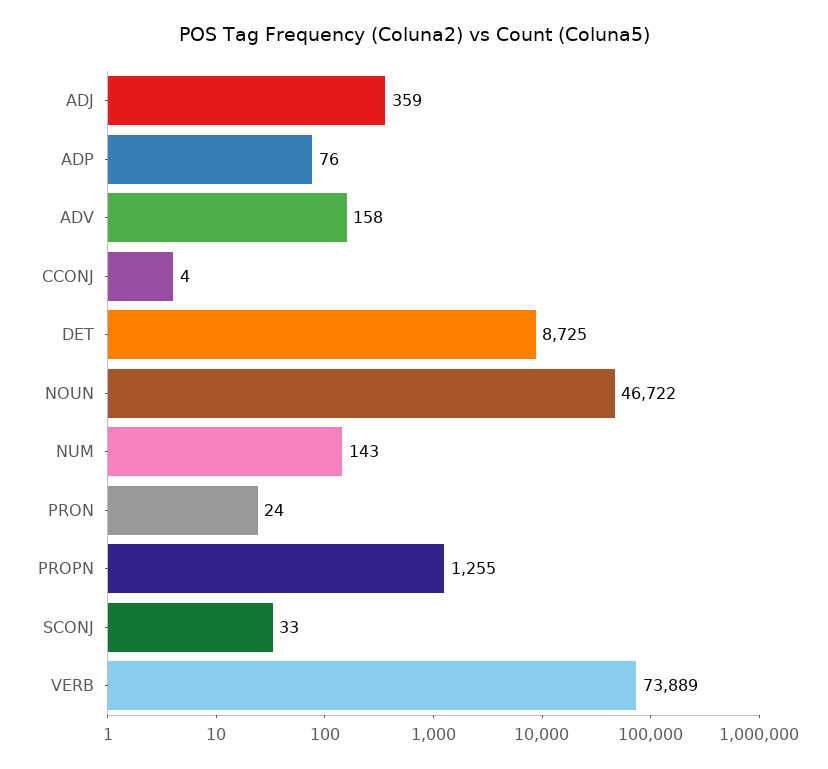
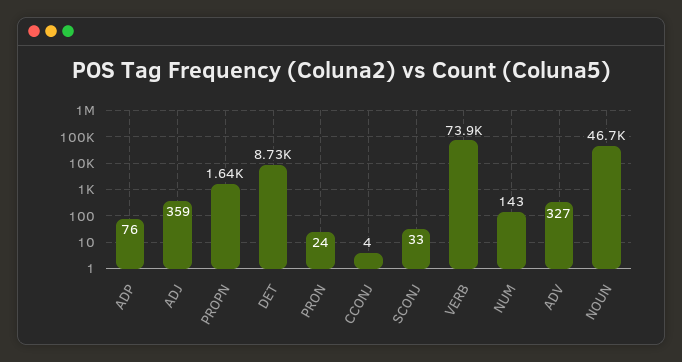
  {
    "ADJ": 359,
    "ADP": 76,
-   "ADV": 158,
+   "ADV": 327,
    "CCONJ": 4,
    "DET": 8725,
    "NOUN": 46722,
    "NUM": 143,
    "PRON": 24,
-   "PROPN": 1255,
+   "PROPN": 1640,
    "SCONJ": 33,
    "VERB": 73889
  }

